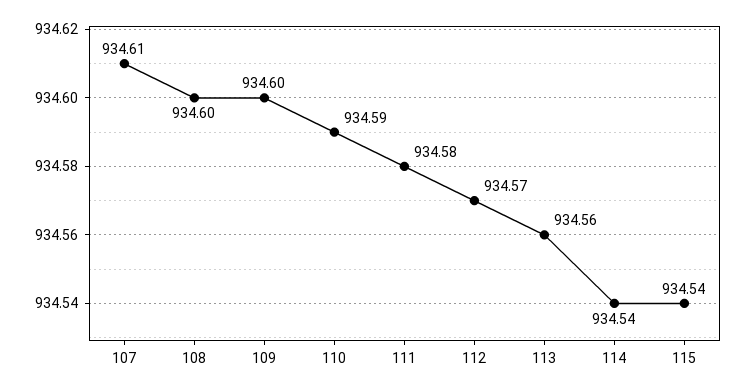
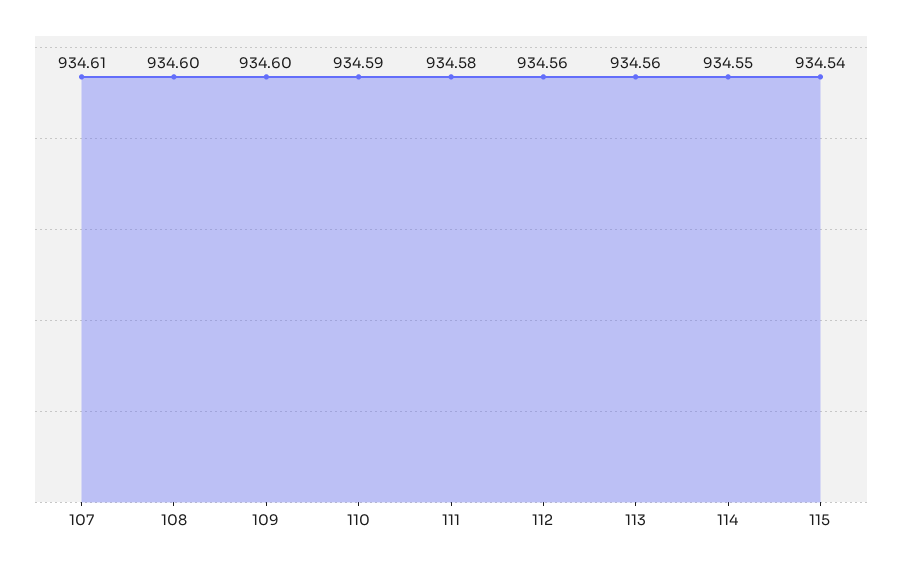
  {
    "107": 934.61,
    "108": 934.6,
    "109": 934.6,
    "110": 934.59,
    "111": 934.58,
-   "112": 934.57,
+   "112": 934.56,
    "113": 934.56,
-   "114": 934.54,
+   "114": 934.55,
    "115": 934.54
  }

